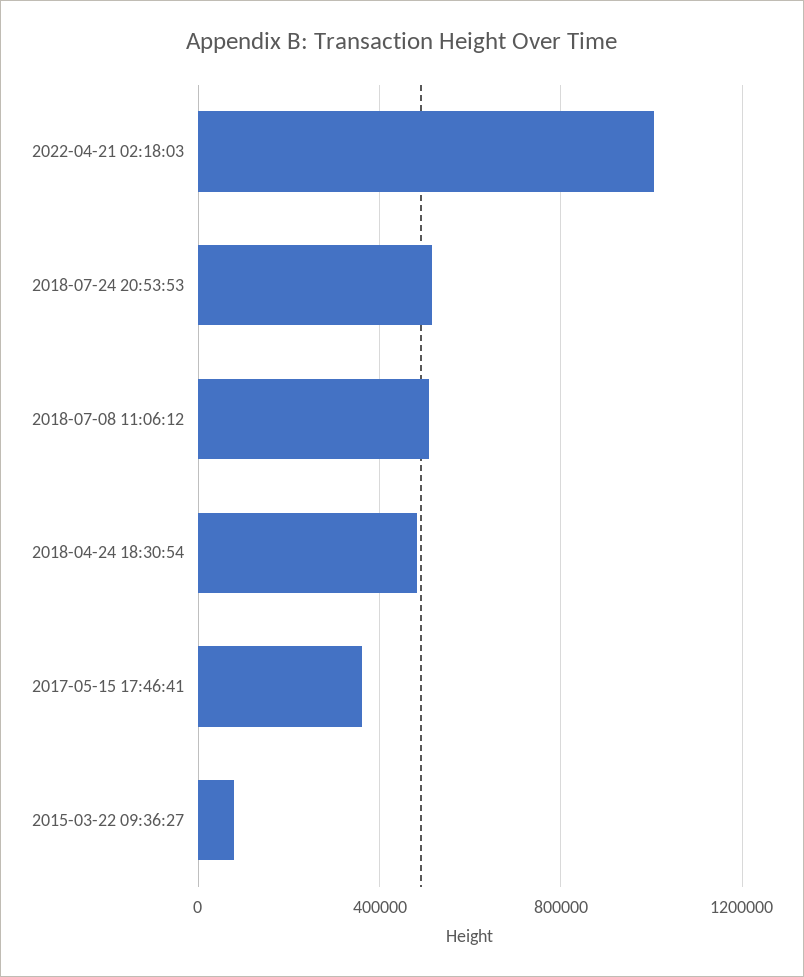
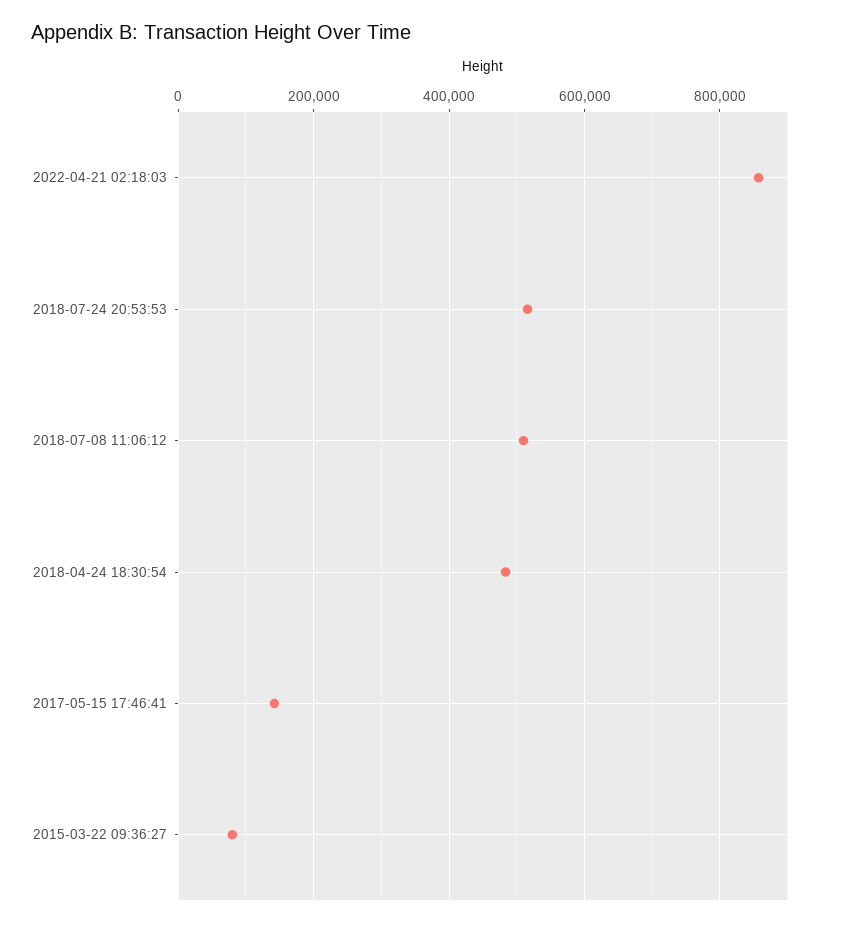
  {
-   "2022-04-21 02:18:03": 1000000,
+   "2022-04-21 02:18:03": 860000,
    "2018-07-24 20:53:53": 520000,
    "2018-07-08 11:06:12": 500000,
    "2018-04-24 18:30:54": 480000,
-   "2017-05-15 17:46:41": 350000,
+   "2017-05-15 17:46:41": 140000,
    "2015-03-22 09:36:27": 80000
  }

